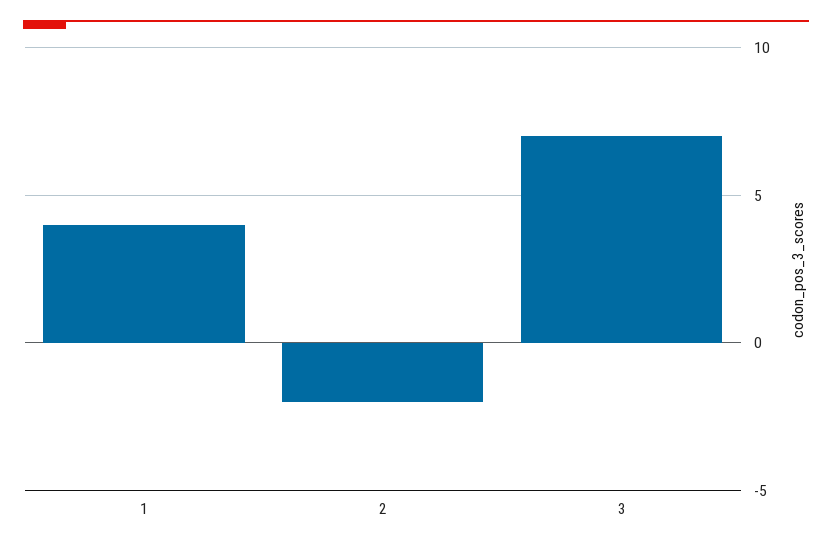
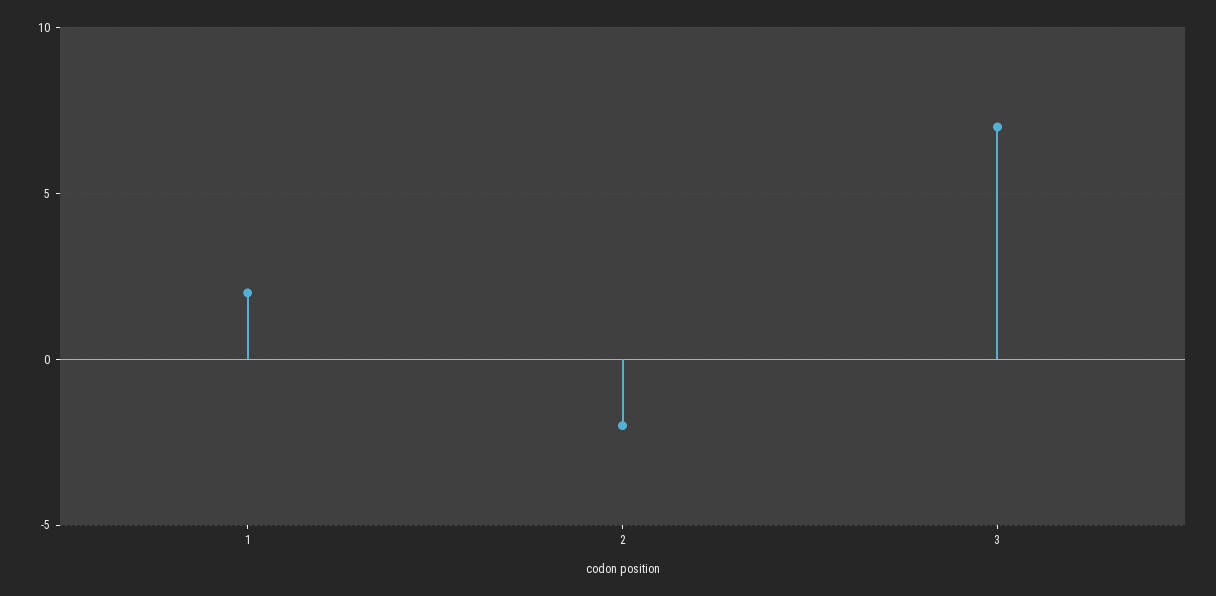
  {
-   "1": 4,
+   "1": 2,
    "2": -2,
    "3": 7
  }

